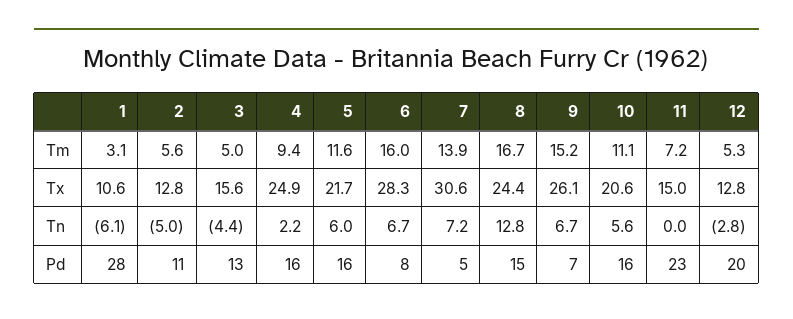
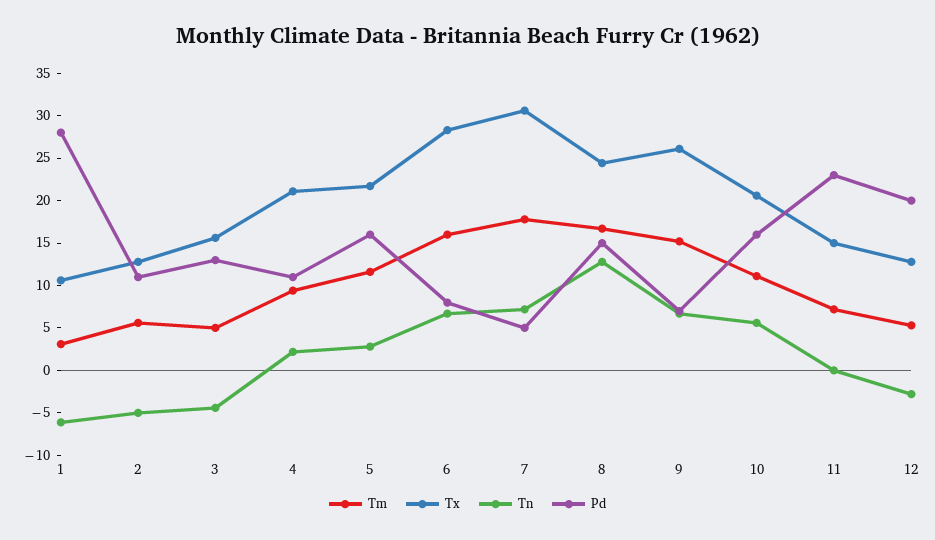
  {
    "Tm": {
      "1": 3.1,
      "2": 5.6,
      "3": 5,
      "4": 9.4,
      "5": 11.6,
      "6": 16,
-     "7": 13.9,
+     "7": 18,
      "8": 16.7,
      "9": 15.2,
      "10": 11.1,
      "11": 7.2,
      "12": 5.3
    },
    "Tx": {
      "1": 10.6,
      "2": 12.8,
      "3": 15.6,
-     "4": 24.9,
+     "4": 21,
      "5": 21.7,
      "6": 28.3,
      "7": 30.6,
      "8": 24.4,
      "9": 26.1,
      "10": 20.6,
      "11": 15,
      "12": 12.8
    },
    "Tn": {
      "1": -6.1,
      "2": -5,
      "3": -4.4,
      "4": 2.2,
-     "5": 6,
+     "5": 3,
      "6": 6.7,
      "7": 7.2,
      "8": 12.8,
      "9": 6.7,
      "10": 5.6,
      "11": 0,
      "12": -2.8
    },
    "Pd": {
      "1": 28,
      "2": 11,
      "3": 13,
-     "4": 16,
+     "4": 11,
      "5": 16,
      "6": 8,
      "7": 5,
      "8": 15,
      "9": 7,
      "10": 16,
      "11": 23,
      "12": 20
    }
  }

